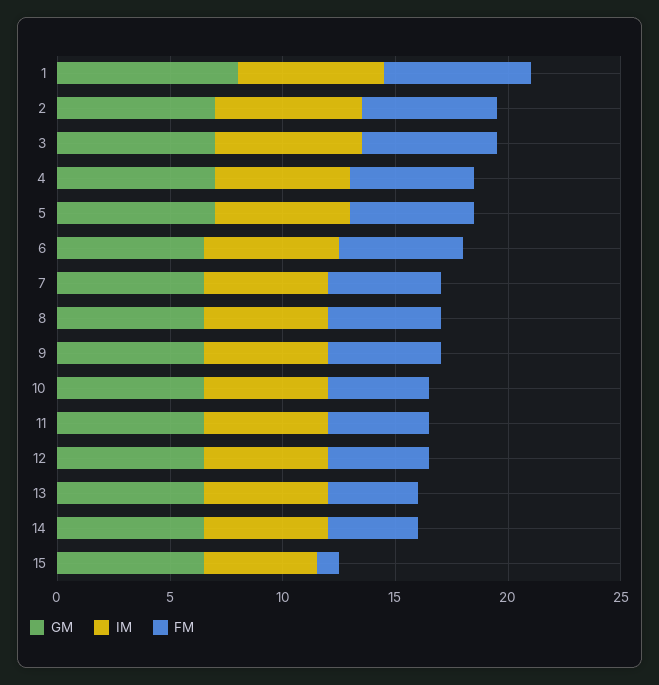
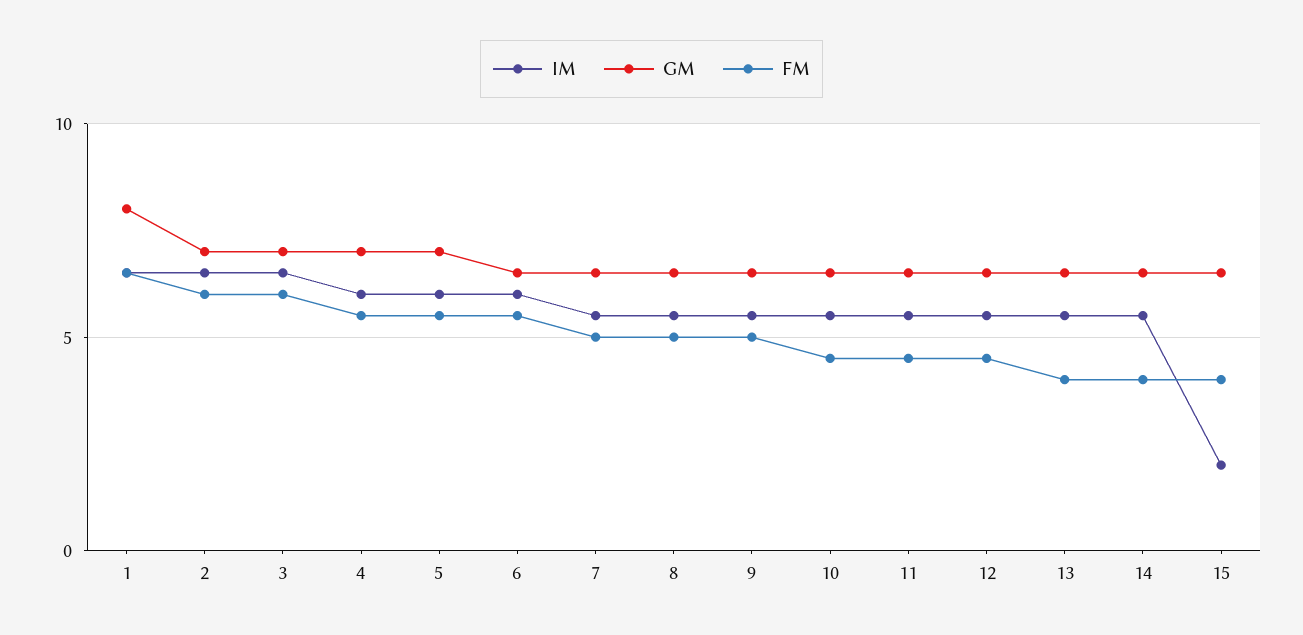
  {
    "GM": {
      "1": 8,
      "2": 7,
      "3": 7,
      "4": 7,
      "5": 7,
      "6": 6.5,
      "7": 6.5,
      "8": 6.5,
      "9": 6.5,
      "10": 6.5,
      "11": 6.5,
      "12": 6.5,
      "13": 6.5,
      "14": 6.5,
      "15": 6.5
    },
    "IM": {
      "1": 6.5,
      "2": 6.5,
      "3": 6.5,
      "4": 6,
      "5": 6,
      "6": 6,
      "7": 5.5,
      "8": 5.5,
      "9": 5.5,
      "10": 5.5,
      "11": 5.5,
      "12": 5.5,
      "13": 5.5,
      "14": 5.5,
-     "15": 5
+     "15": 2
    },
    "FM": {
      "1": 6.5,
      "2": 6,
      "3": 6,
      "4": 5.5,
      "5": 5.5,
      "6": 5.5,
      "7": 5,
      "8": 5,
      "9": 5,
      "10": 4.5,
      "11": 4.5,
      "12": 4.5,
      "13": 4,
      "14": 4,
-     "15": 1
+     "15": 4
    }
  }

